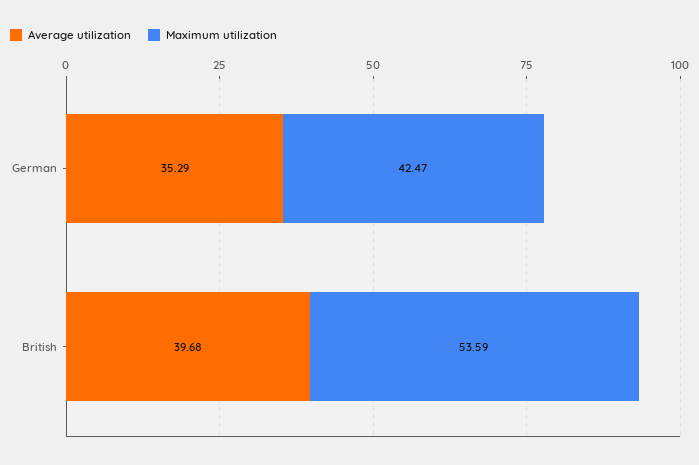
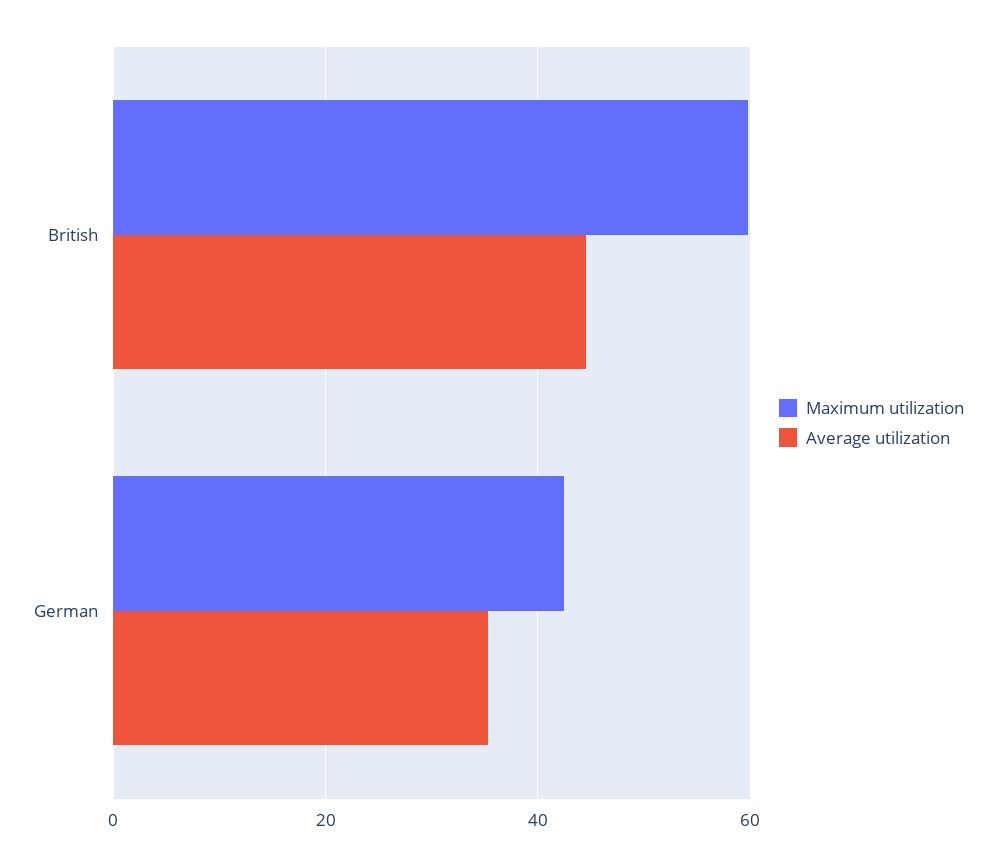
  {
    "Average utilization": {
      "German": 35.29,
-     "British": 39.68
+     "British": 44
    },
    "Maximum utilization": {
      "German": 42.47,
-     "British": 53.59
+     "British": 60
    }
  }

